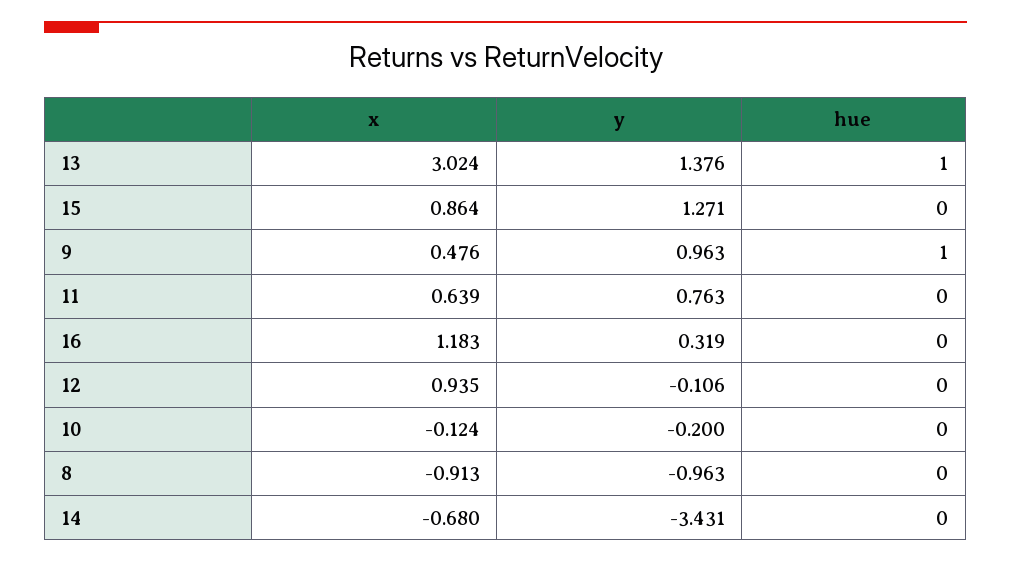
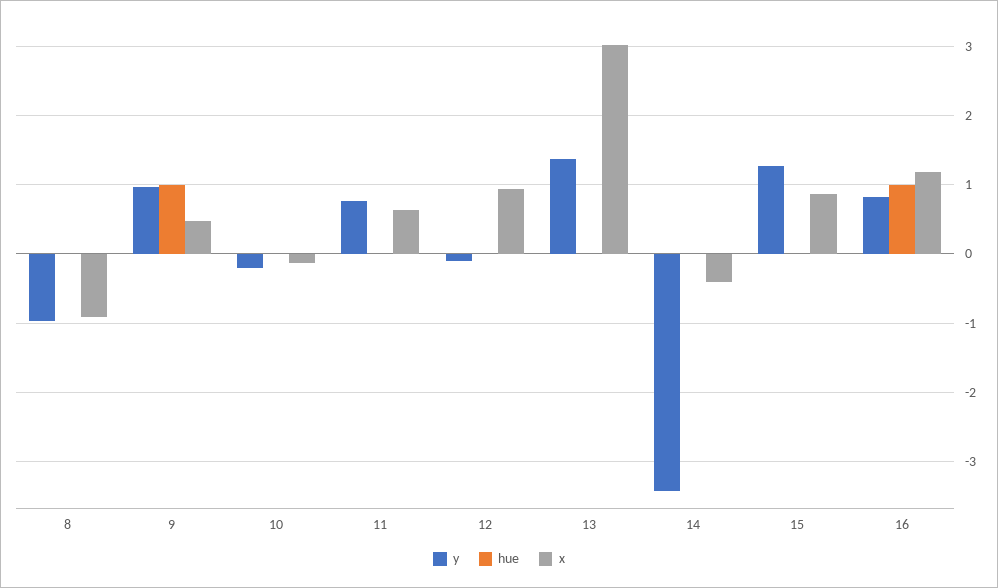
  {
    "x": {
      "13": 3.024,
      "15": 0.864,
      "9": 0.476,
      "11": 0.639,
      "16": 1.183,
      "12": 0.935,
      "10": -0.124,
      "8": -0.913,
-     "14": -0.68
+     "14": -0.4
    },
    "y": {
      "13": 1.376,
      "15": 1.271,
      "9": 0.963,
      "11": 0.763,
-     "16": 0.319,
+     "16": 0.8,
      "12": -0.106,
      "10": -0.2,
      "8": -0.963,
      "14": -3.431
    },
    "hue": {
-     "13": 1,
+     "13": 0,
      "15": 0,
      "9": 1,
      "11": 0,
-     "16": 0,
+     "16": 1,
      "12": 0,
      "10": 0,
      "8": 0,
      "14": 0
    }
  }

